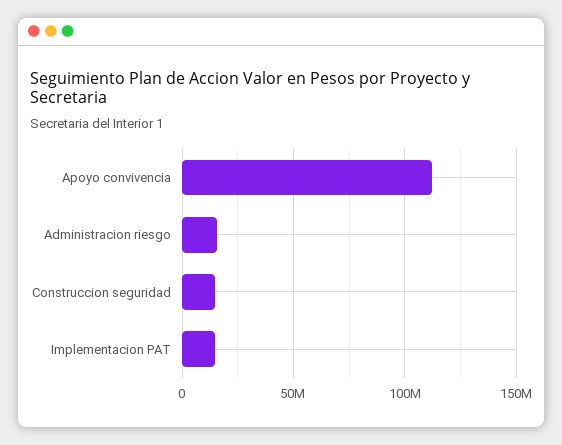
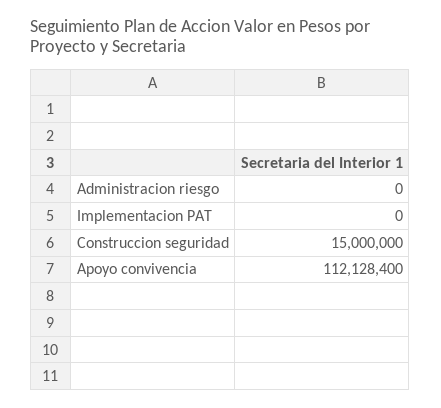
  {
    "Apoyo convivencia": 112128400,
-   "Administracion riesgo": 15000000,
+   "Administracion riesgo": 0,
    "Construccion seguridad": 15000000,
-   "Implementacion PAT": 15000000
+   "Implementacion PAT": 0
  }

